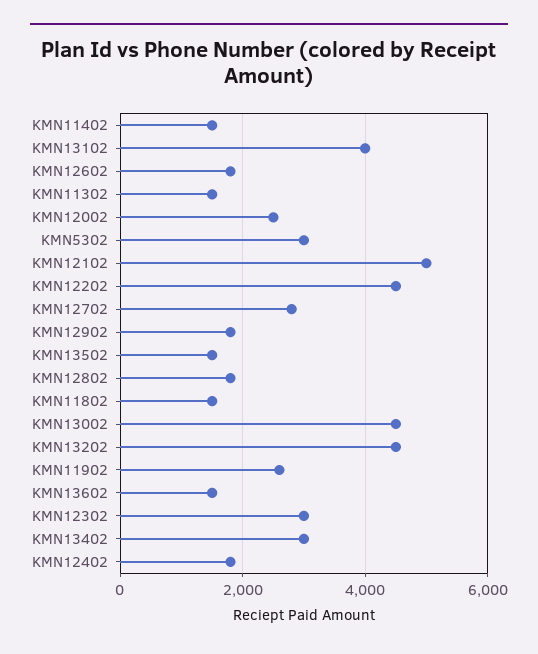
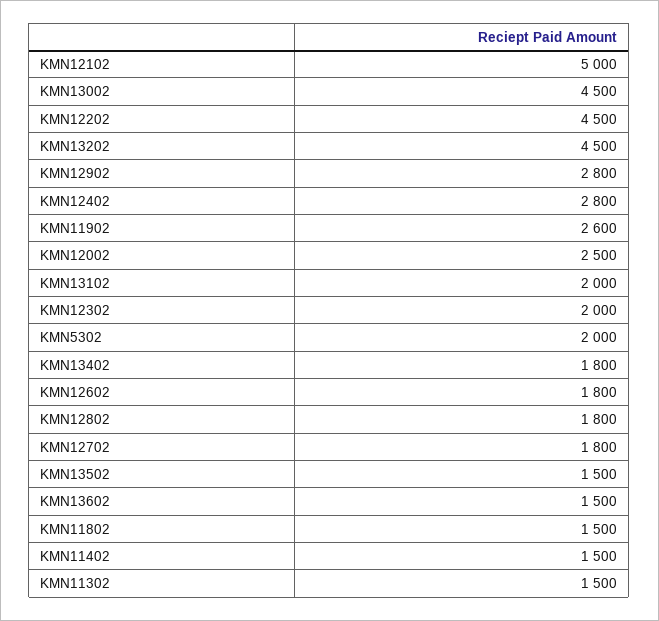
  {
    "KMN11402": 1500,
-   "KMN13102": 4000,
+   "KMN13102": 2000,
    "KMN12602": 1800,
    "KMN11302": 1500,
    "KMN12002": 2500,
-   "KMN5302": 3000,
+   "KMN5302": 2000,
    "KMN12102": 5000,
    "KMN12202": 4500,
-   "KMN12702": 2800,
+   "KMN12702": 1800,
-   "KMN12902": 1800,
+   "KMN12902": 2800,
    "KMN13502": 1500,
    "KMN12802": 1800,
    "KMN11802": 1500,
    "KMN13002": 4500,
    "KMN13202": 4500,
    "KMN11902": 2600,
    "KMN13602": 1500,
-   "KMN12302": 3000,
+   "KMN12302": 2000,
-   "KMN13402": 3000,
+   "KMN13402": 1800,
-   "KMN12402": 1800
+   "KMN12402": 2800
  }

